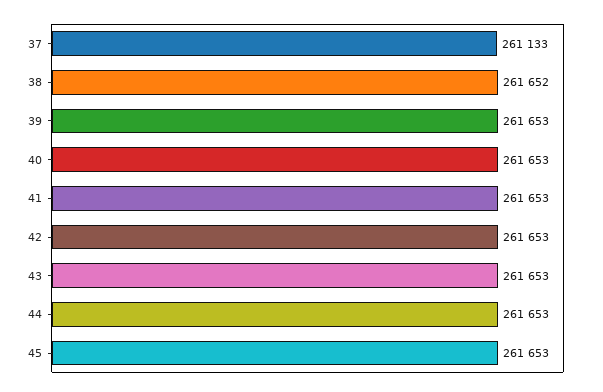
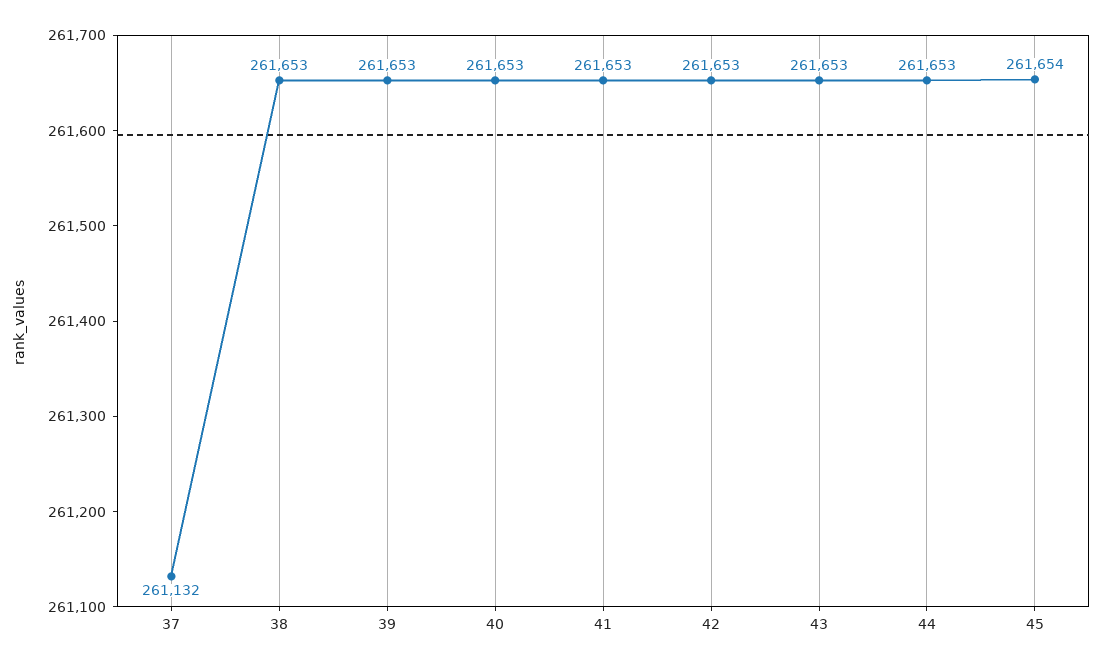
  {
-   "37": 261133,
+   "37": 261132,
-   "38": 261652,
+   "38": 261653,
    "39": 261653,
    "40": 261653,
    "41": 261653,
    "42": 261653,
    "43": 261653,
    "44": 261653,
-   "45": 261653
+   "45": 261654
  }

